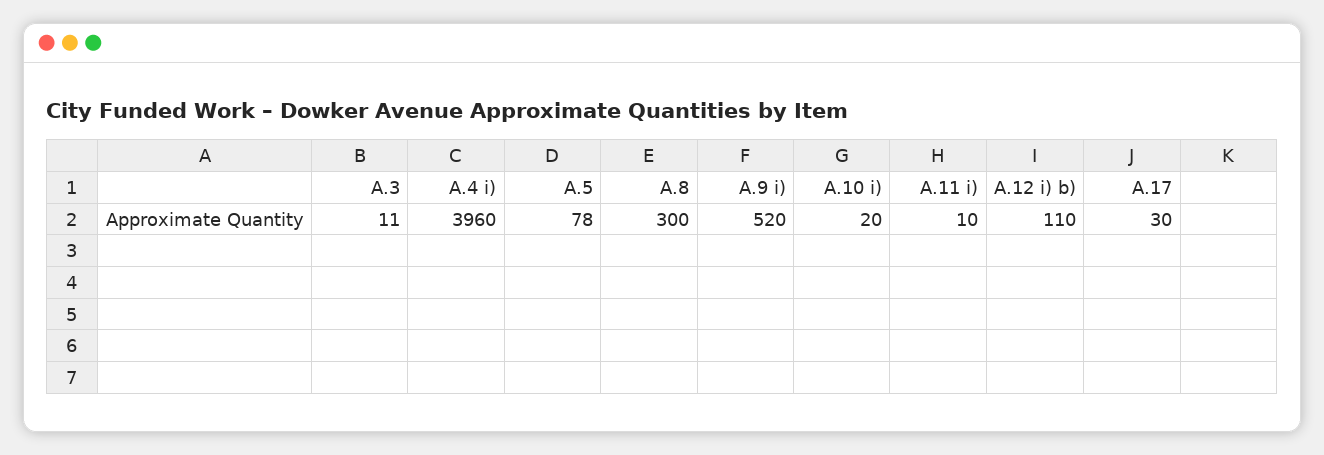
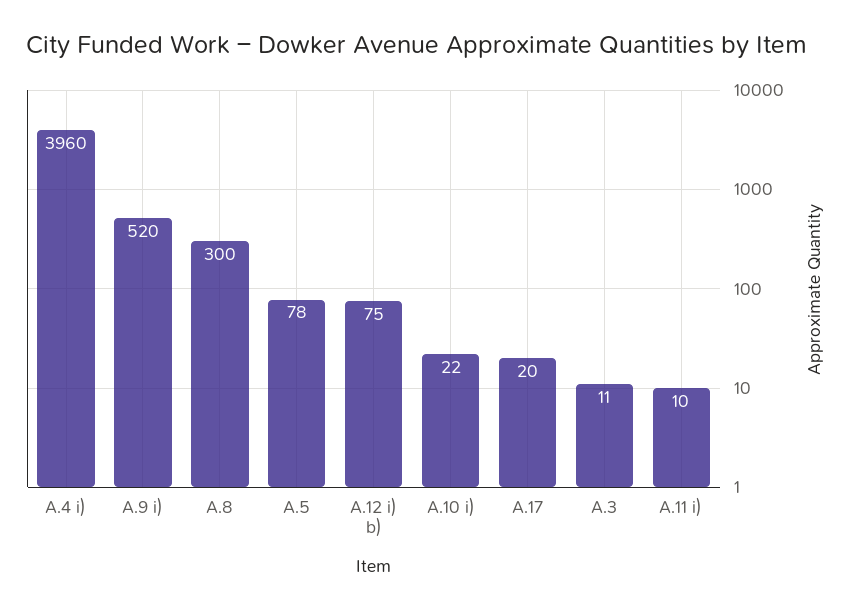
  {
    "A.3": 11,
    "A.4 i)": 3960,
    "A.5": 78,
    "A.8": 300,
    "A.9 i)": 520,
-   "A.10 i)": 20,
+   "A.10 i)": 22,
    "A.11 i)": 10,
-   "A.12 i) b)": 110,
+   "A.12 i) b)": 75,
-   "A.17": 30
+   "A.17": 20
  }

